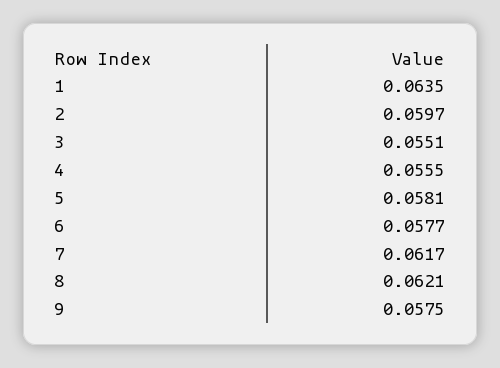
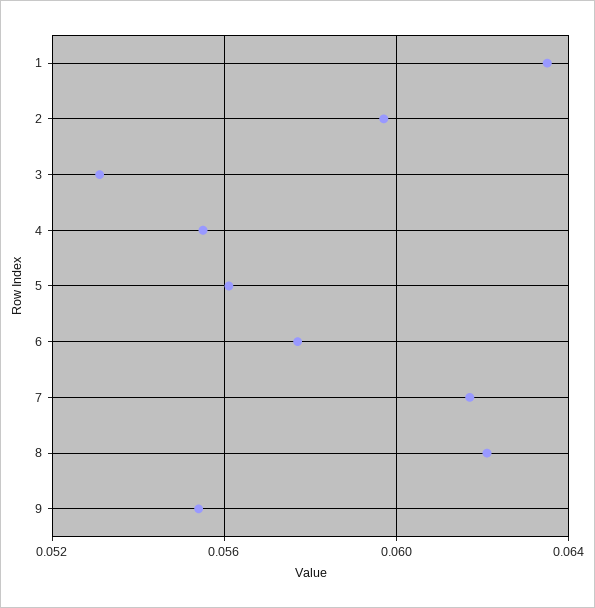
  {
    "1": 0.0635,
    "2": 0.0597,
-   "3": 0.0551,
+   "3": 0.053,
    "4": 0.0555,
-   "5": 0.0581,
+   "5": 0.056,
    "6": 0.0577,
    "7": 0.0617,
    "8": 0.0621,
-   "9": 0.0575
+   "9": 0.0555
  }

